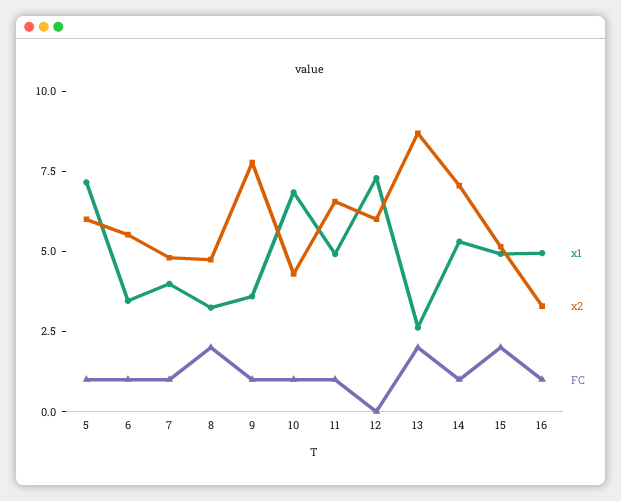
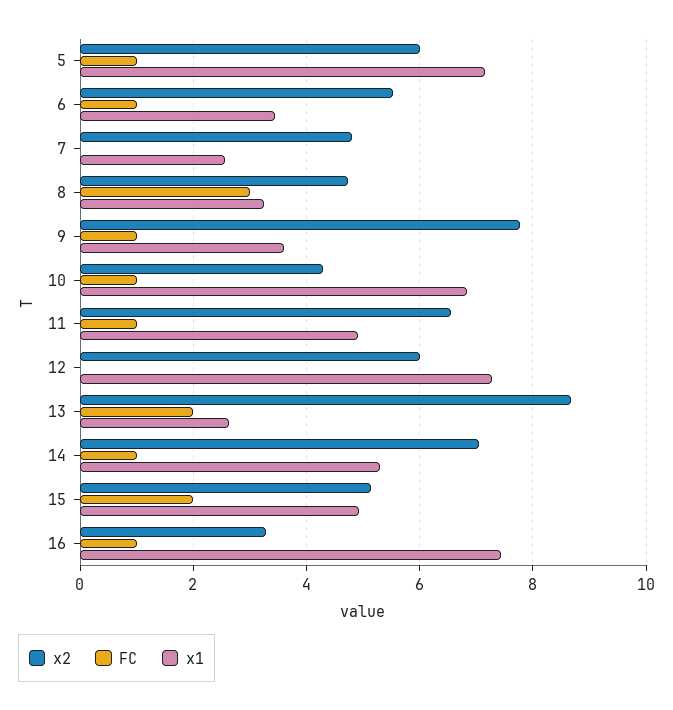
  {
    "x1": {
      "5": 7.2,
      "6": 3.4,
-     "7": 4,
+     "7": 2.6,
      "8": 3.2,
      "9": 3.6,
      "10": 6.8,
      "11": 5,
      "12": 7.2,
      "13": 2.6,
      "14": 5.4,
      "15": 5,
-     "16": 5
+     "16": 7.4
    },
    "x2": {
      "5": 6,
      "6": 5.6,
      "7": 4.8,
      "8": 4.8,
      "9": 7.8,
      "10": 4.2,
      "11": 6.6,
      "12": 6,
      "13": 8.6,
      "14": 7,
      "15": 5.2,
      "16": 3.2
    },
    "FC": {
      "5": 1,
      "6": 1,
-     "7": 1,
+     "7": 0,
-     "8": 2,
+     "8": 3,
      "9": 1,
      "10": 1,
      "11": 1,
      "12": 0,
      "13": 2,
      "14": 1,
      "15": 2,
      "16": 1
    }
  }

